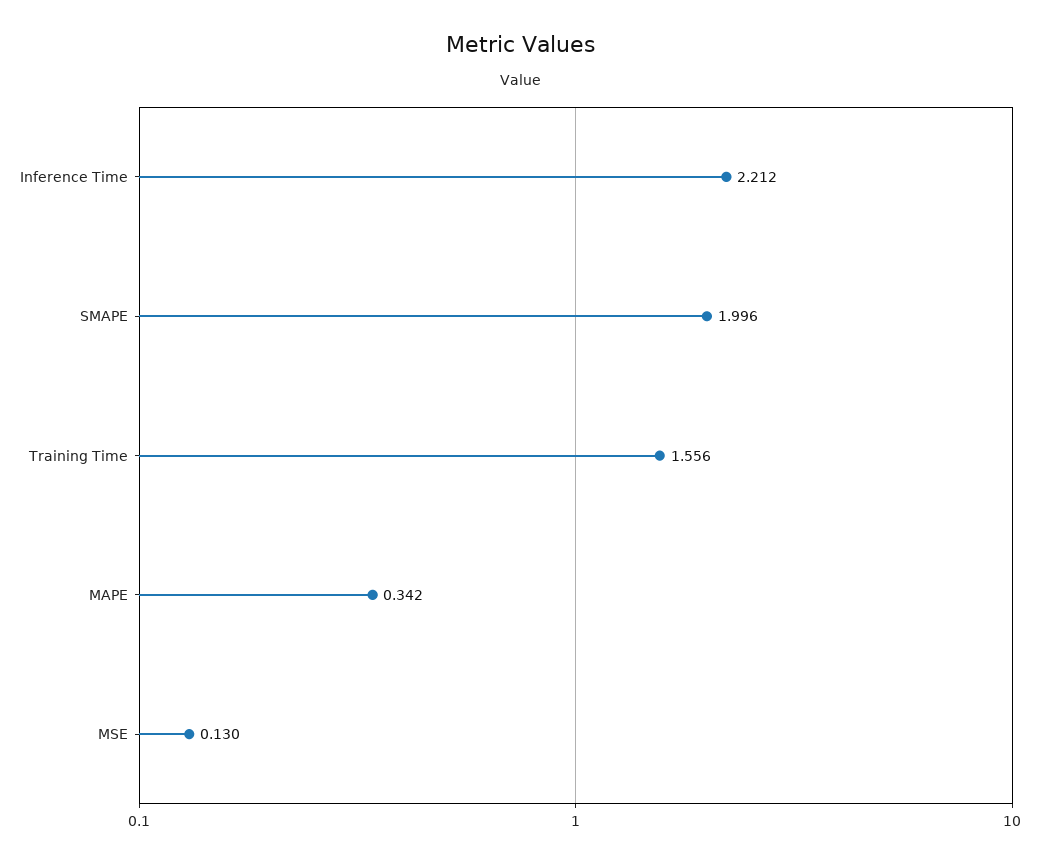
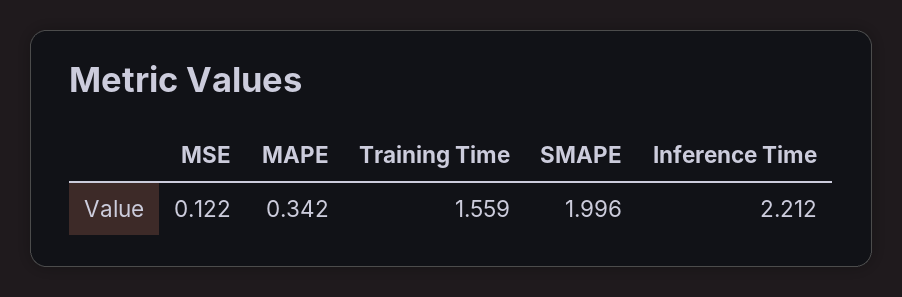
  {
    "Inference Time": 2.212,
    "SMAPE": 1.996,
-   "Training Time": 1.556,
+   "Training Time": 1.559,
    "MAPE": 0.342,
-   "MSE": 0.13
+   "MSE": 0.122
  }

